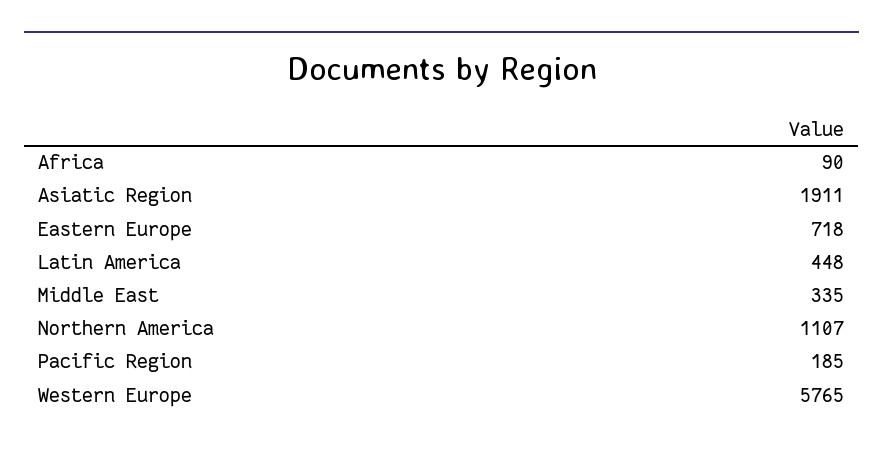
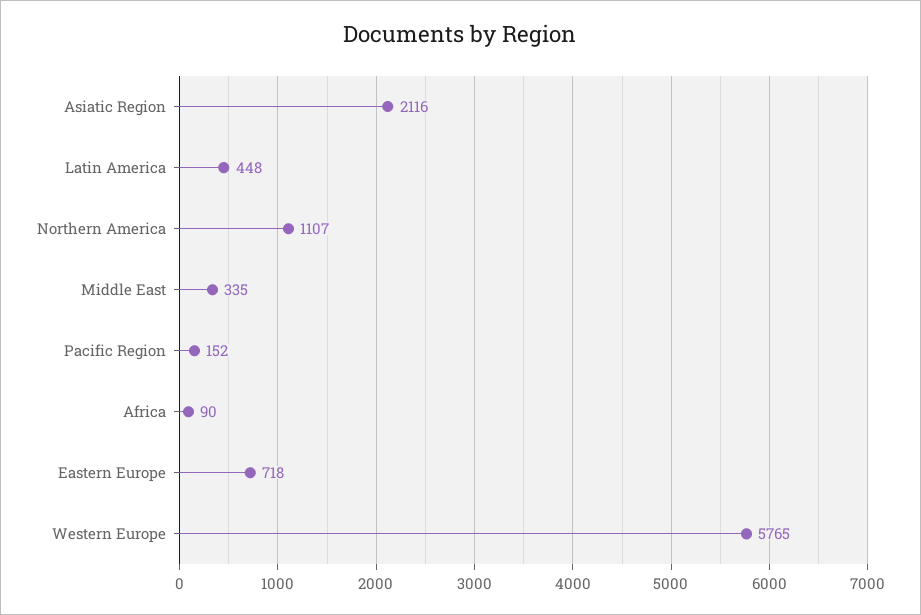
  {
    "Africa": 90,
-   "Asiatic Region": 1911,
+   "Asiatic Region": 2116,
    "Eastern Europe": 718,
    "Latin America": 448,
    "Middle East": 335,
    "Northern America": 1107,
-   "Pacific Region": 185,
+   "Pacific Region": 152,
    "Western Europe": 5765
  }

